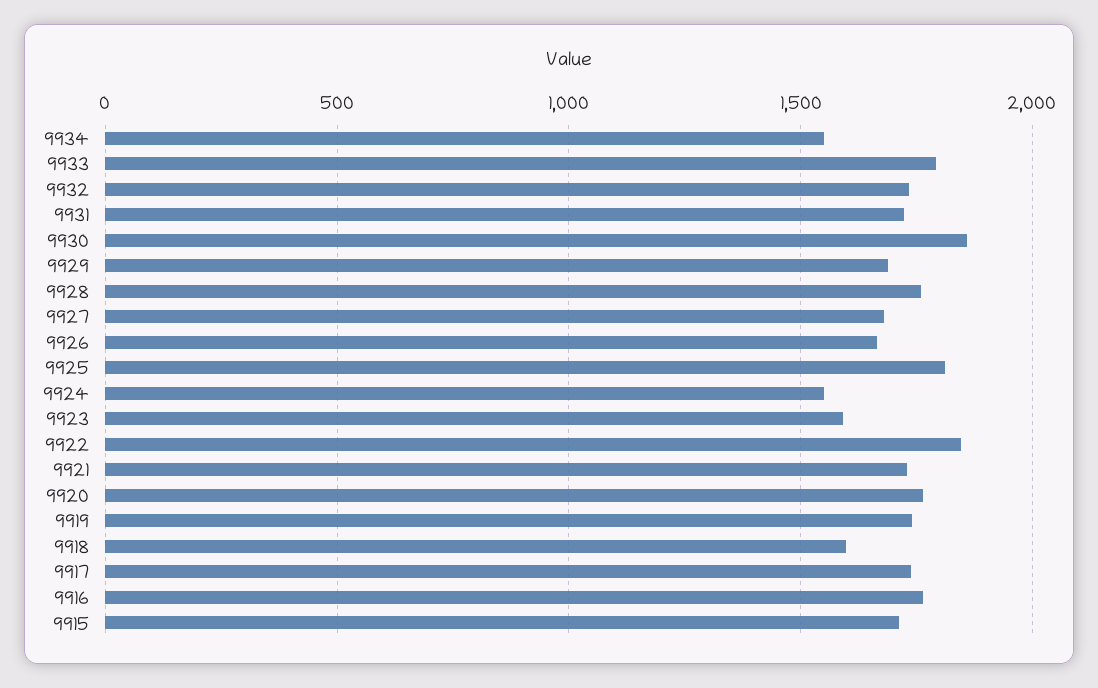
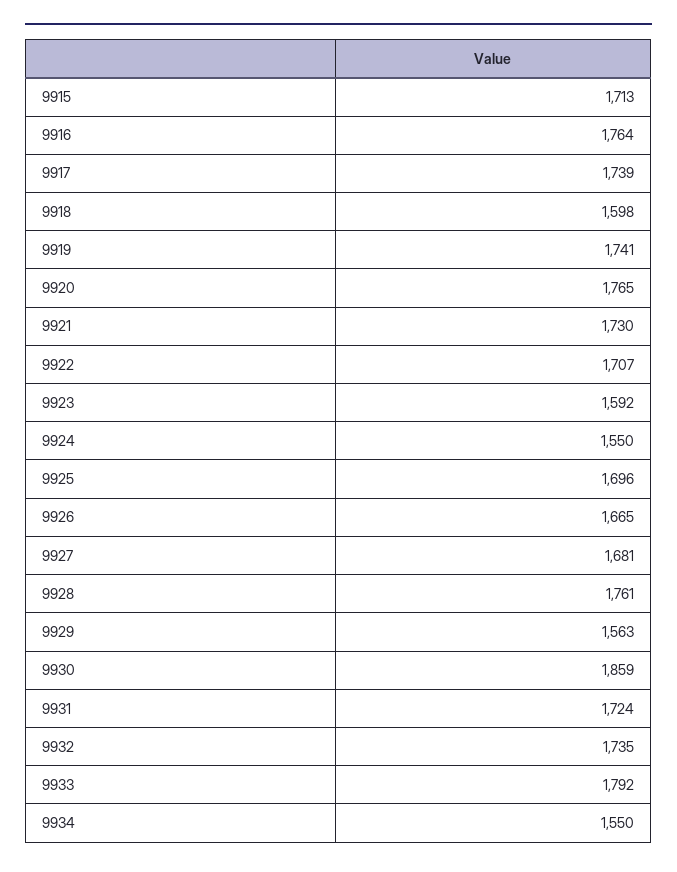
  {
    "9934": 1550,
    "9933": 1792,
    "9932": 1735,
    "9931": 1724,
    "9930": 1859,
-   "9929": 1700,
+   "9929": 1563,
    "9928": 1761,
    "9927": 1681,
    "9926": 1665,
-   "9925": 1800,
+   "9925": 1696,
    "9924": 1550,
    "9923": 1592,
-   "9922": 1850,
+   "9922": 1707,
    "9921": 1730,
    "9920": 1765,
    "9919": 1741,
    "9918": 1598,
    "9917": 1739,
    "9916": 1764,
    "9915": 1713
  }

